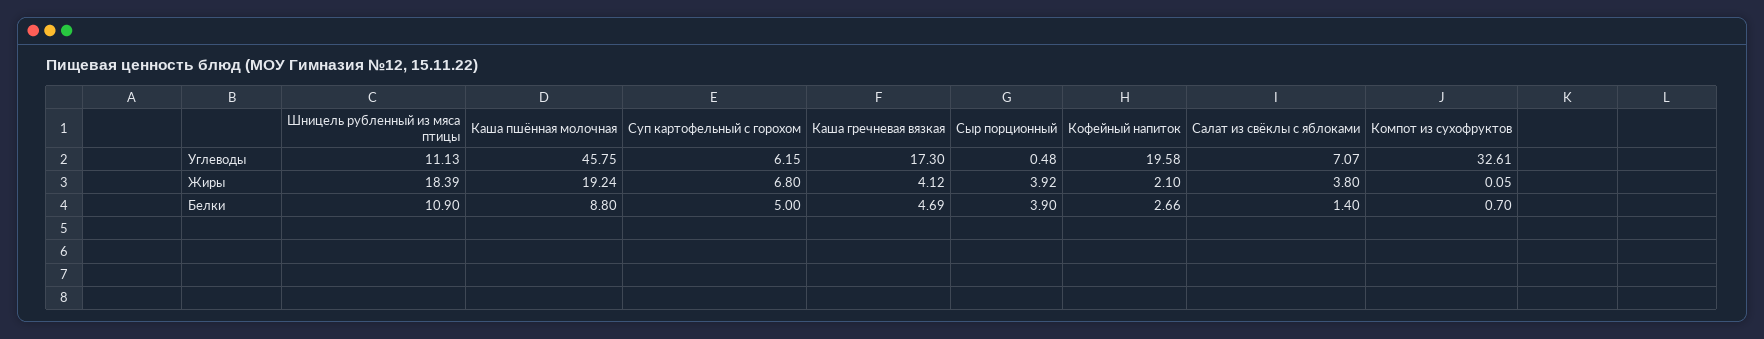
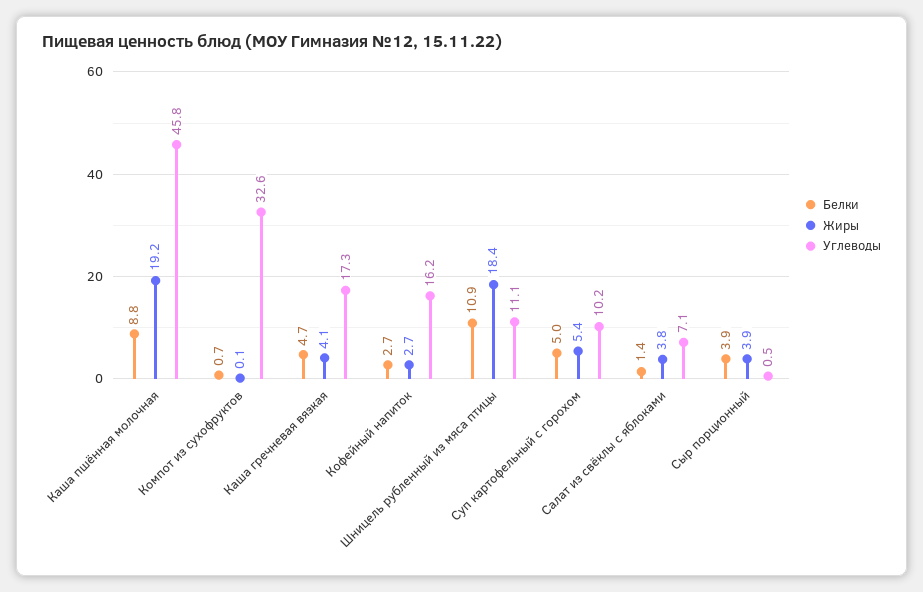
  {
    "Углеводы": {
      "Шницель рубленный из мяса птицы": 11.13,
      "Каша пшённая молочная": 45.75,
-     "Суп картофельный с горохом": 6.15,
+     "Суп картофельный с горохом": 10.2,
      "Каша гречневая вязкая": 17.3,
      "Сыр порционный": 0.48,
-     "Кофейный напиток": 19.58,
+     "Кофейный напиток": 16.2,
      "Салат из свёклы с яблоками": 7.07,
      "Компот из сухофруктов": 32.61
    },
    "Жиры": {
      "Шницель рубленный из мяса птицы": 18.39,
      "Каша пшённая молочная": 19.24,
-     "Суп картофельный с горохом": 6.8,
+     "Суп картофельный с горохом": 5.4,
      "Каша гречневая вязкая": 4.12,
      "Сыр порционный": 3.92,
-     "Кофейный напиток": 2.1,
+     "Кофейный напиток": 2.7,
      "Салат из свёклы с яблоками": 3.8,
      "Компот из сухофруктов": 0.05
    },
    "Белки": {
      "Шницель рубленный из мяса птицы": 10.9,
      "Каша пшённая молочная": 8.8,
      "Суп картофельный с горохом": 5,
      "Каша гречневая вязкая": 4.69,
      "Сыр порционный": 3.9,
      "Кофейный напиток": 2.66,
      "Салат из свёклы с яблоками": 1.4,
      "Компот из сухофруктов": 0.7
    }
  }

